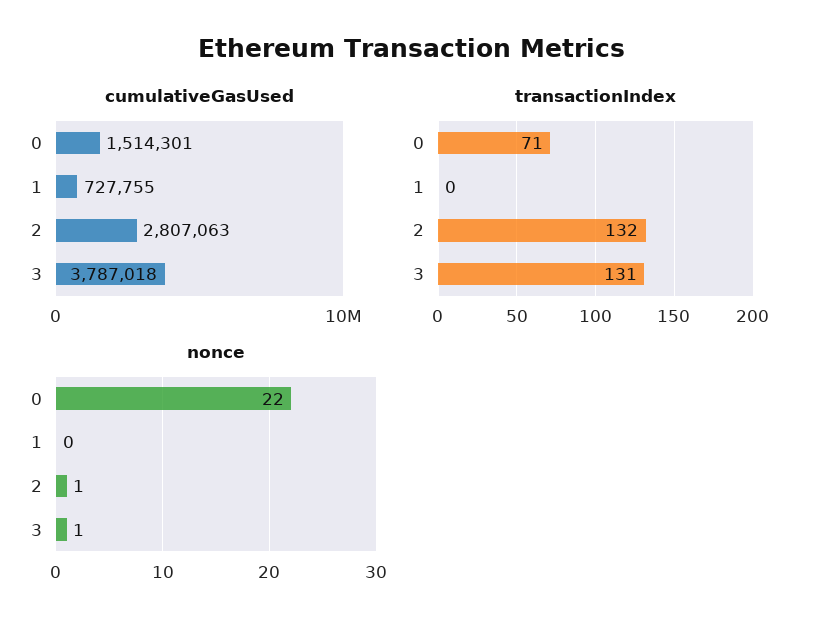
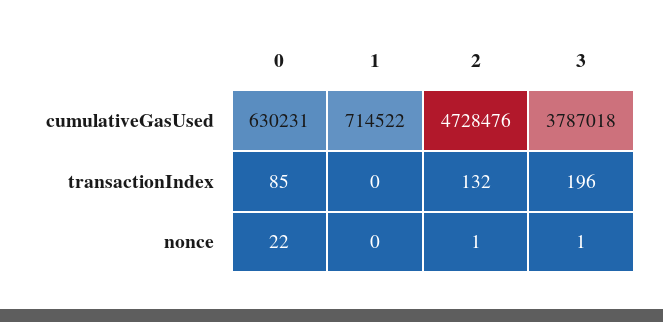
  {
    "cumulativeGasUsed": {
-     "0": 1514301,
+     "0": 630231,
-     "1": 727755,
+     "1": 714522,
-     "2": 2807063,
+     "2": 4728476,
      "3": 3787018
    },
    "transactionIndex": {
-     "0": 71,
+     "0": 85,
      "1": 0,
      "2": 132,
-     "3": 131
+     "3": 196
    },
    "nonce": {
      "0": 22,
      "1": 0,
      "2": 1,
      "3": 1
    }
  }

